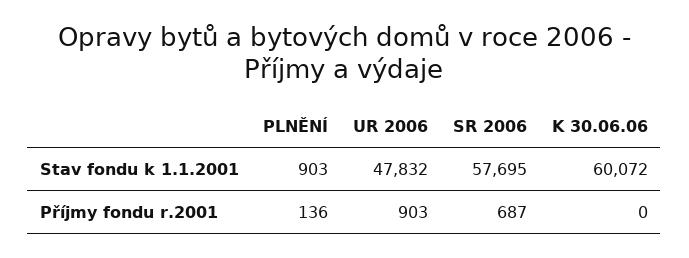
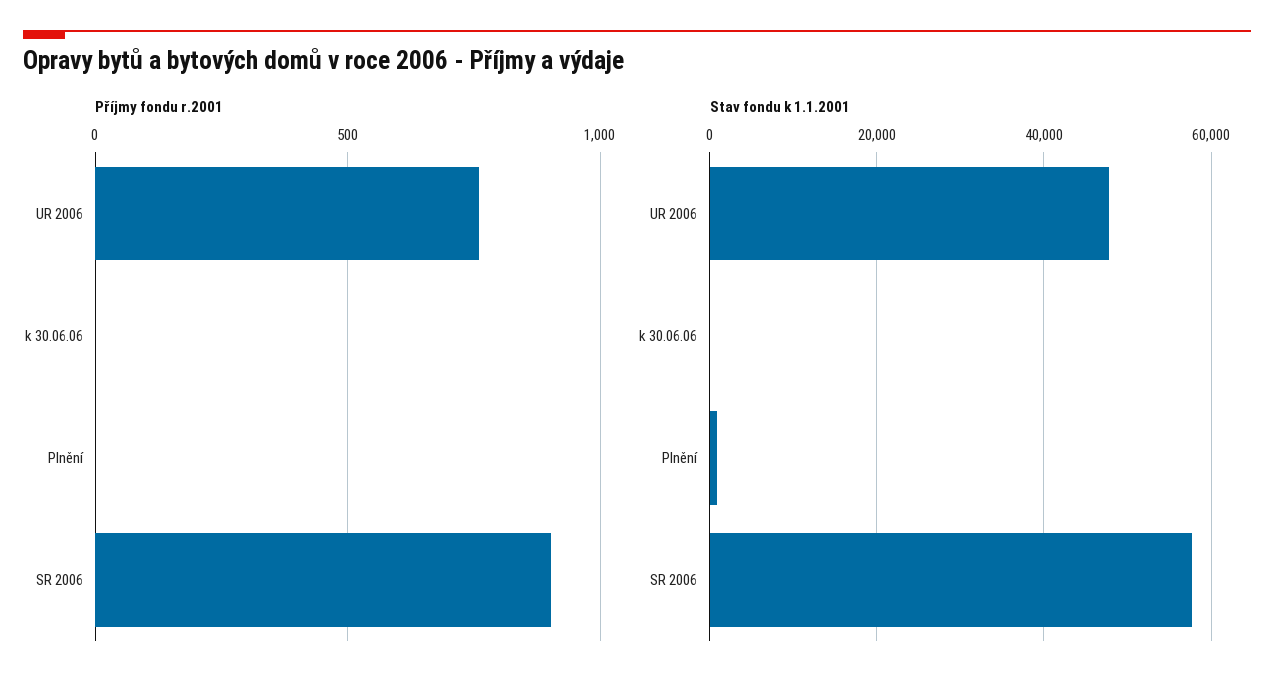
  {
    "Stav fondu k 1.1.2001": {
      "PLNĚNÍ": 903,
      "UR 2006": 47832,
      "SR 2006": 57695,
-     "K 30.06.06": 60072
+     "K 30.06.06": 0
    },
    "Příjmy fondu r.2001": {
-     "PLNĚNÍ": 136,
+     "PLNĚNÍ": 0,
-     "UR 2006": 903,
+     "UR 2006": 750,
-     "SR 2006": 687,
+     "SR 2006": 900,
      "K 30.06.06": 0
    }
  }

